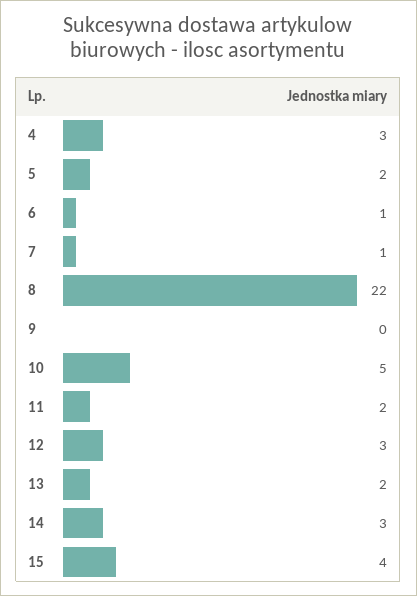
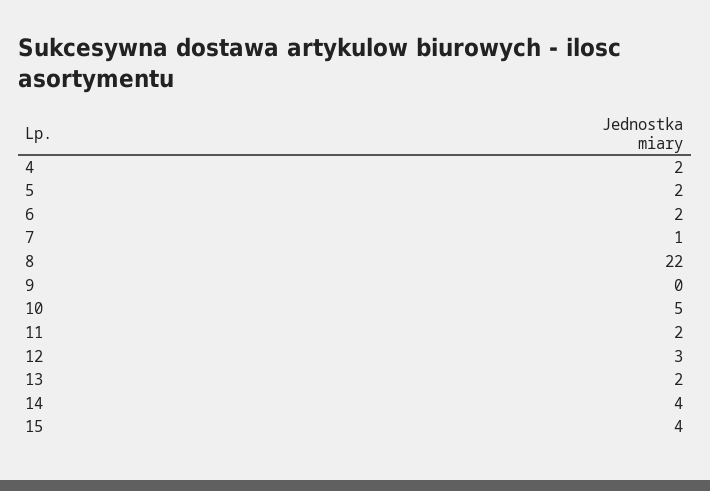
  {
-   "4": 3,
+   "4": 2,
    "5": 2,
-   "6": 1,
+   "6": 2,
    "7": 1,
    "8": 22,
    "9": 0,
    "10": 5,
    "11": 2,
    "12": 3,
    "13": 2,
-   "14": 3,
+   "14": 4,
    "15": 4
  }

